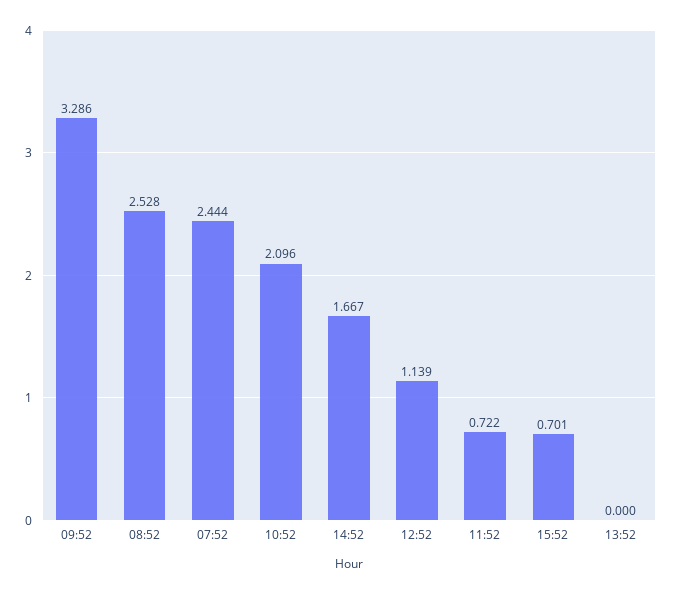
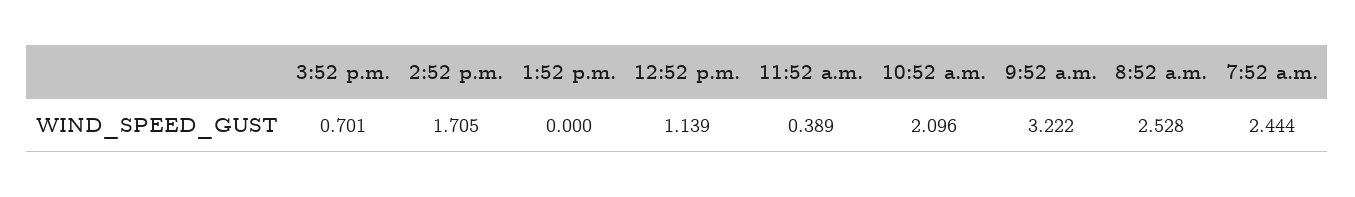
  {
-   "09:52": 3.286,
+   "09:52": 3.222,
    "08:52": 2.528,
    "07:52": 2.444,
    "10:52": 2.096,
-   "14:52": 1.667,
+   "14:52": 1.705,
    "12:52": 1.139,
-   "11:52": 0.722,
+   "11:52": 0.389,
    "15:52": 0.701,
    "13:52": 0
  }

